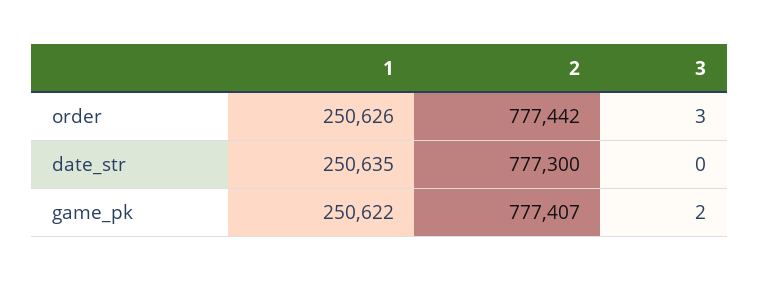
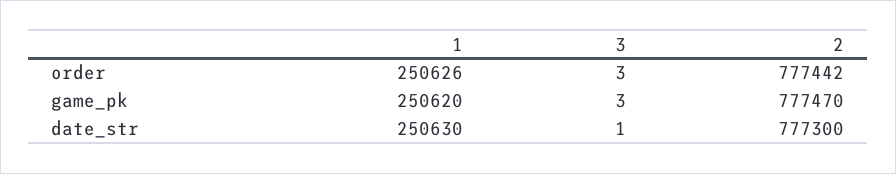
  {
    "1": {
      "order": 250626,
-     "date_str": 250635,
+     "date_str": 250630,
-     "game_pk": 250622
+     "game_pk": 250620
    },
    "2": {
      "order": 777442,
      "date_str": 777300,
-     "game_pk": 777407
+     "game_pk": 777470
    },
    "3": {
      "order": 3,
-     "date_str": 0,
+     "date_str": 1,
-     "game_pk": 2
+     "game_pk": 3
    }
  }

